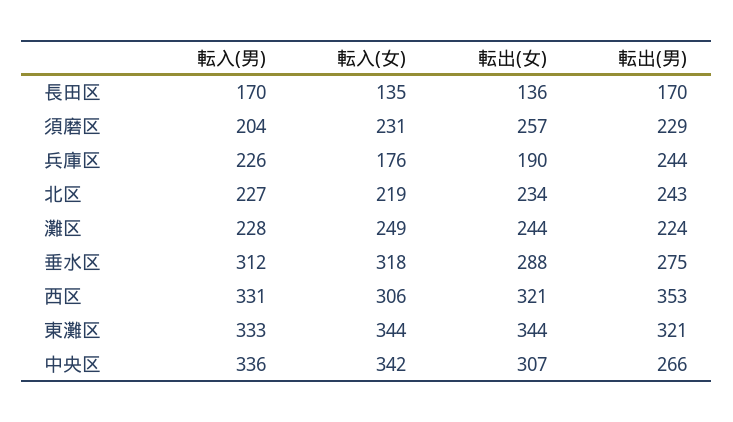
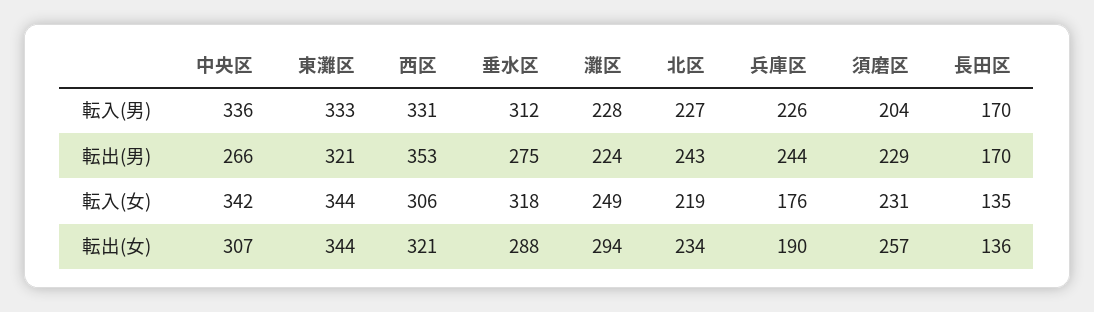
  {
    "転入(男)": {
      "長田区": 170,
      "須磨区": 204,
      "兵庫区": 226,
      "北区": 227,
      "灘区": 228,
      "垂水区": 312,
      "西区": 331,
      "東灘区": 333,
      "中央区": 336
    },
    "転入(女)": {
      "長田区": 135,
      "須磨区": 231,
      "兵庫区": 176,
      "北区": 219,
      "灘区": 249,
      "垂水区": 318,
      "西区": 306,
      "東灘区": 344,
      "中央区": 342
    },
    "転出(女)": {
      "長田区": 136,
      "須磨区": 257,
      "兵庫区": 190,
      "北区": 234,
-     "灘区": 244,
+     "灘区": 294,
      "垂水区": 288,
      "西区": 321,
      "東灘区": 344,
      "中央区": 307
    },
    "転出(男)": {
      "長田区": 170,
      "須磨区": 229,
      "兵庫区": 244,
      "北区": 243,
      "灘区": 224,
      "垂水区": 275,
      "西区": 353,
      "東灘区": 321,
      "中央区": 266
    }
  }

